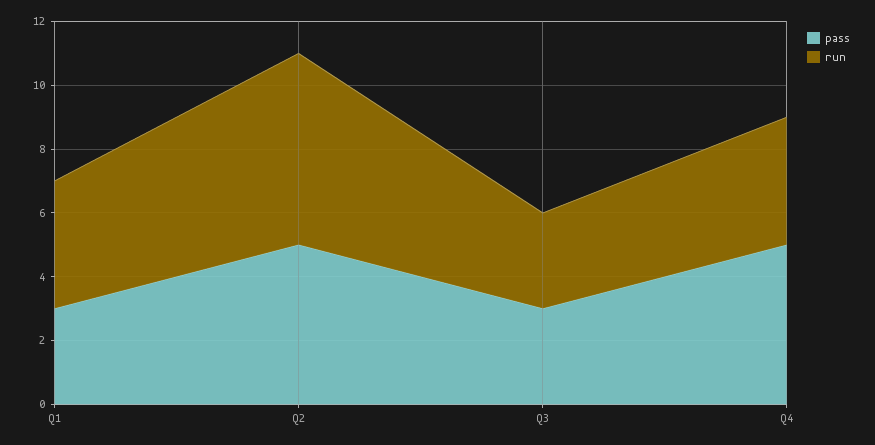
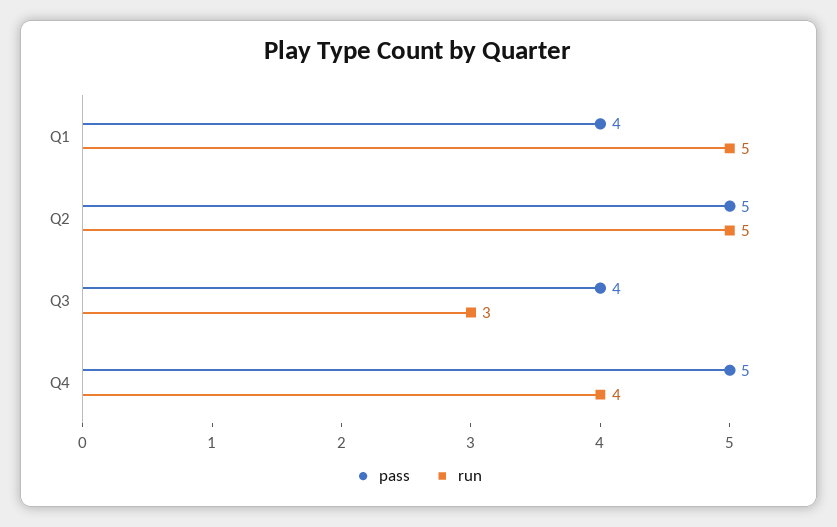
  {
    "pass": {
-     "Q1": 3,
+     "Q1": 4,
      "Q2": 5,
-     "Q3": 3,
+     "Q3": 4,
      "Q4": 5
    },
    "run": {
-     "Q1": 4,
+     "Q1": 5,
-     "Q2": 6,
+     "Q2": 5,
      "Q3": 3,
      "Q4": 4
    }
  }

